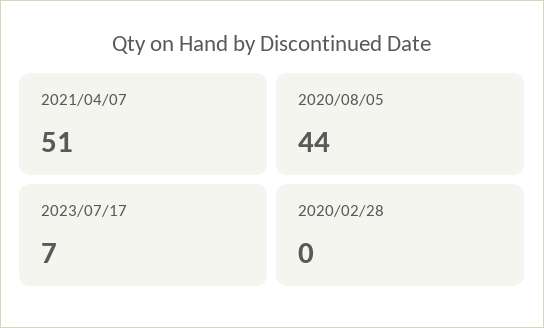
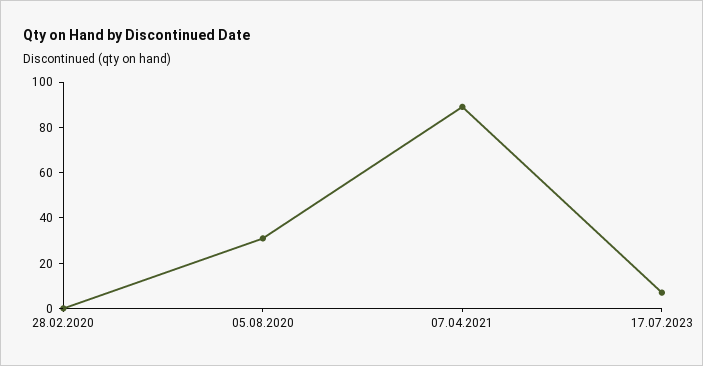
  {
-   "2021/04/07": 51,
+   "2021/04/07": 90,
-   "2020/08/05": 44,
+   "2020/08/05": 30,
    "2023/07/17": 7,
    "2020/02/28": 0
  }

